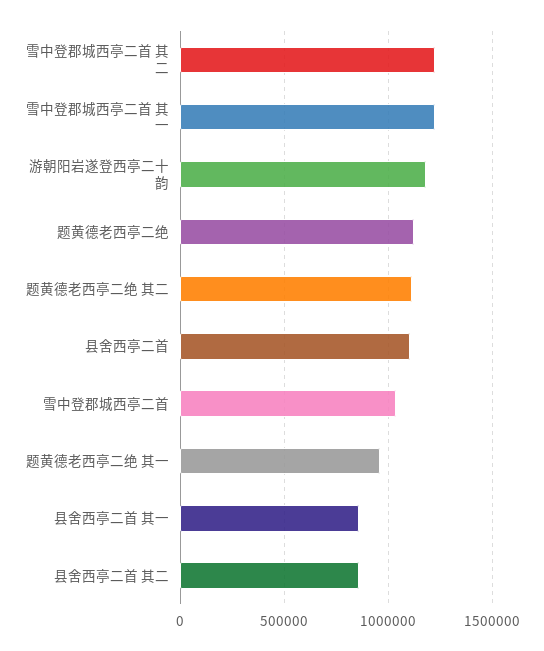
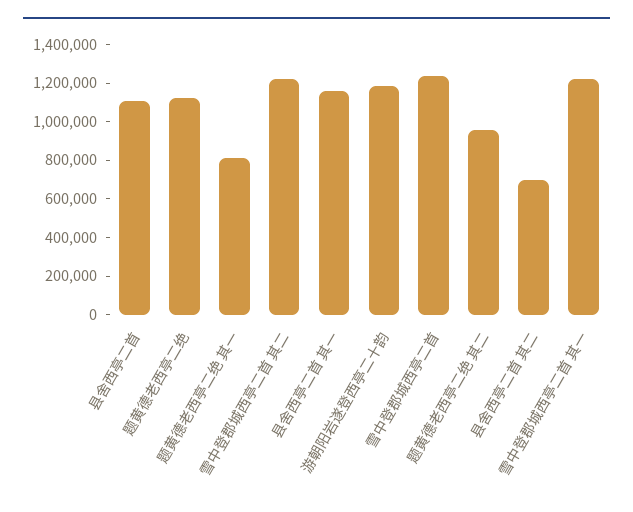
  {
    "雪中登郡城西亭二首 其二": 1200000,
    "雪中登郡城西亭二首 其一": 1200000,
    "游朝阳岩遂登西亭二十韵": 1200000,
    "题黄德老西亭二绝": 1100000,
-   "题黄德老西亭二绝 其二": 1100000,
+   "题黄德老西亭二绝 其二": 950000,
    "县舍西亭二首": 1100000,
-   "雪中登郡城西亭二首": 1050000,
+   "雪中登郡城西亭二首": 1250000,
-   "题黄德老西亭二绝 其一": 950000,
+   "题黄德老西亭二绝 其一": 800000,
-   "县舍西亭二首 其一": 850000,
+   "县舍西亭二首 其一": 1150000,
-   "县舍西亭二首 其二": 850000
+   "县舍西亭二首 其二": 700000
  }

